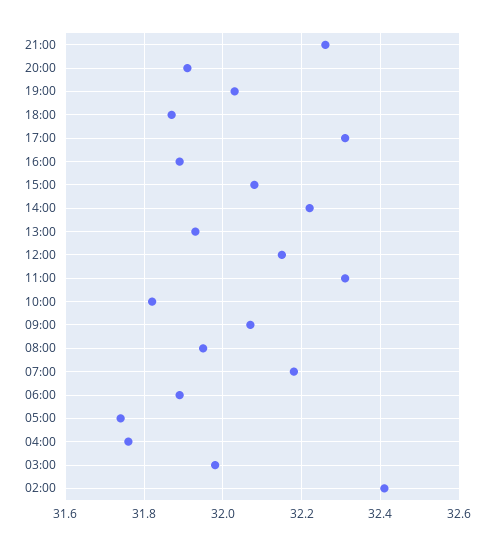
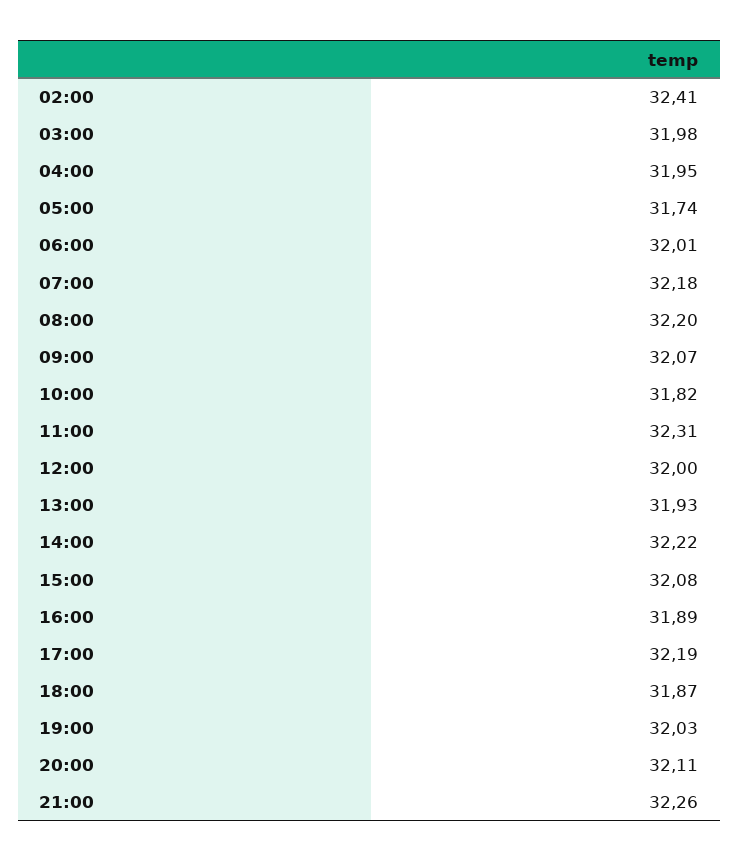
  {
    "21:00": 32.26,
-   "20:00": 31.9,
+   "20:00": 32.11,
    "19:00": 32.03,
    "18:00": 31.87,
-   "17:00": 32.3,
+   "17:00": 32.19,
    "16:00": 31.89,
    "15:00": 32.08,
    "14:00": 32.22,
    "13:00": 31.93,
-   "12:00": 32.15,
+   "12:00": 32,
    "11:00": 32.31,
    "10:00": 31.82,
    "09:00": 32.07,
-   "08:00": 31.95,
+   "08:00": 32.2,
    "07:00": 32.18,
-   "06:00": 31.9,
+   "06:00": 32.01,
    "05:00": 31.74,
-   "04:00": 31.75,
+   "04:00": 31.95,
    "03:00": 31.98,
    "02:00": 32.41
  }

